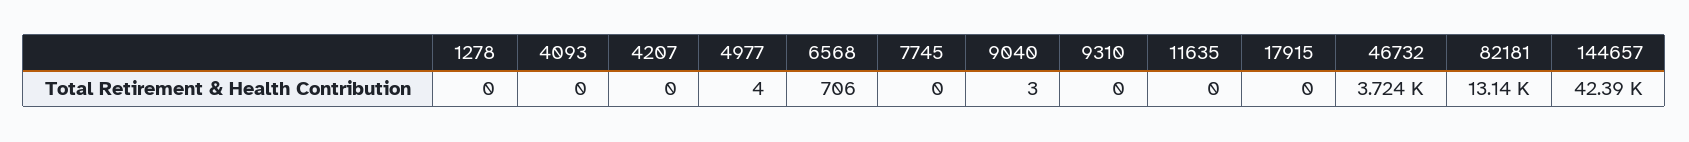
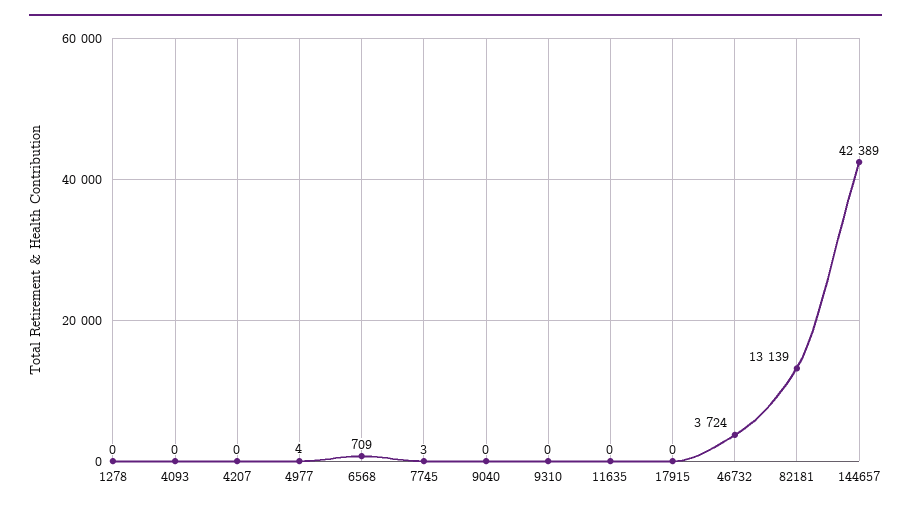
  {
    "1278": 0,
    "4093": 0,
    "4207": 0,
    "4977": 4,
-   "6568": 706,
+   "6568": 709,
-   "7745": 0,
+   "7745": 3,
-   "9040": 3,
+   "9040": 0,
    "9310": 0,
    "11635": 0,
    "17915": 0,
    "46732": 3724,
    "82181": 13139,
    "144657": 42389
  }

